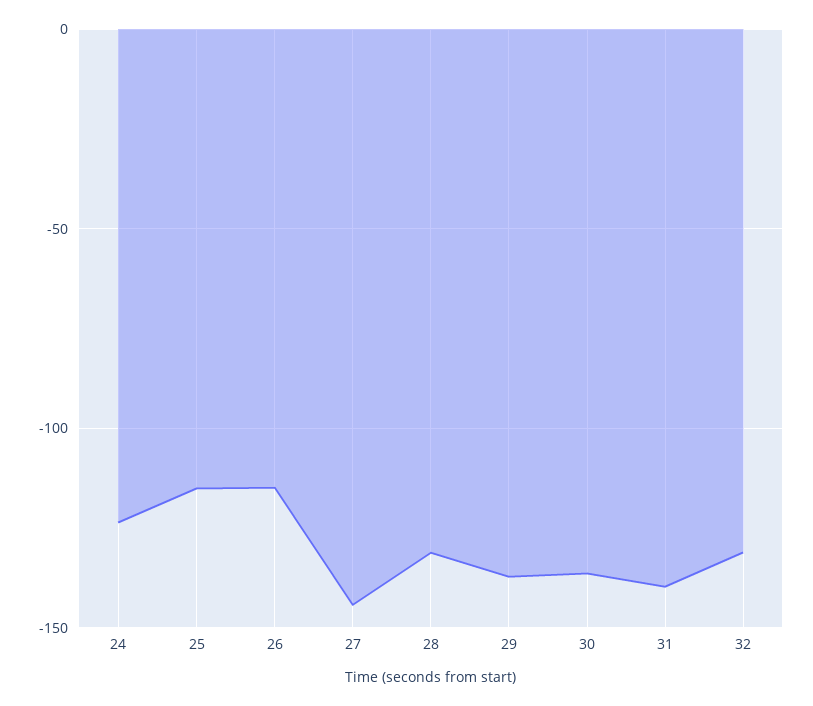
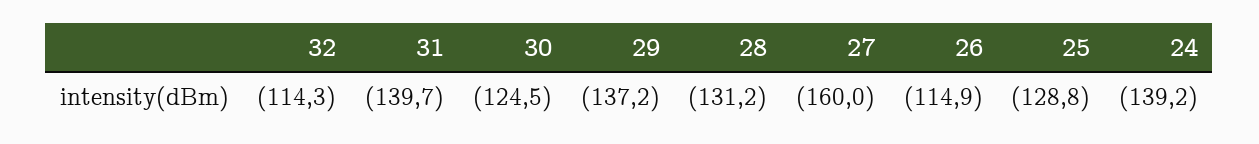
  {
-   "24": -125,
+   "24": -139.2,
-   "25": -115,
+   "25": -128.8,
    "26": -114.9,
-   "27": -145,
+   "27": -160,
    "28": -131.2,
    "29": -137.2,
-   "30": -135,
+   "30": -124.5,
    "31": -139.7,
-   "32": -130
+   "32": -114.3
  }

